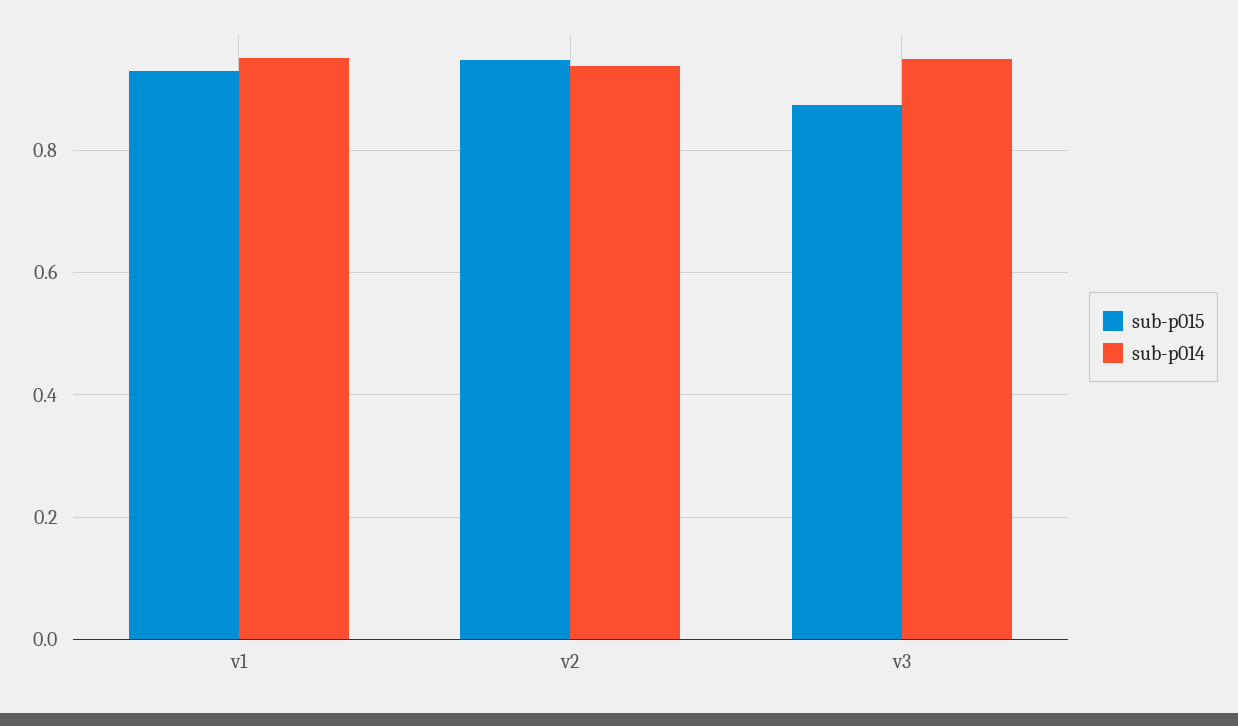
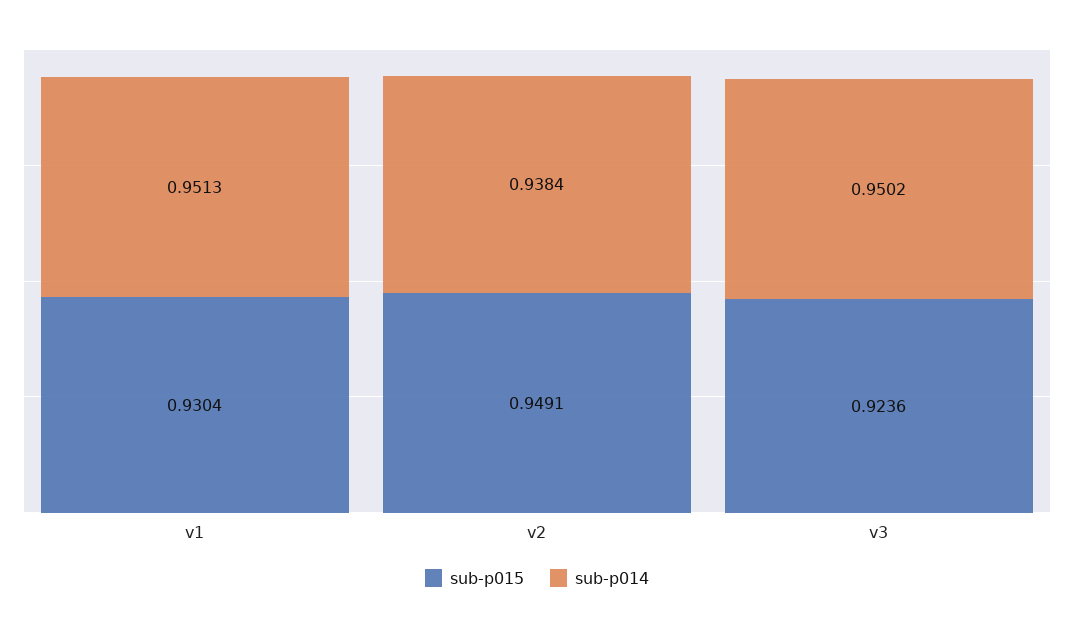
  {
    "sub-p015": {
      "v1": 0.9304,
      "v2": 0.9491,
-     "v3": 0.88
+     "v3": 0.9236
    },
    "sub-p014": {
      "v1": 0.9513,
      "v2": 0.9384,
      "v3": 0.9502
    }
  }

